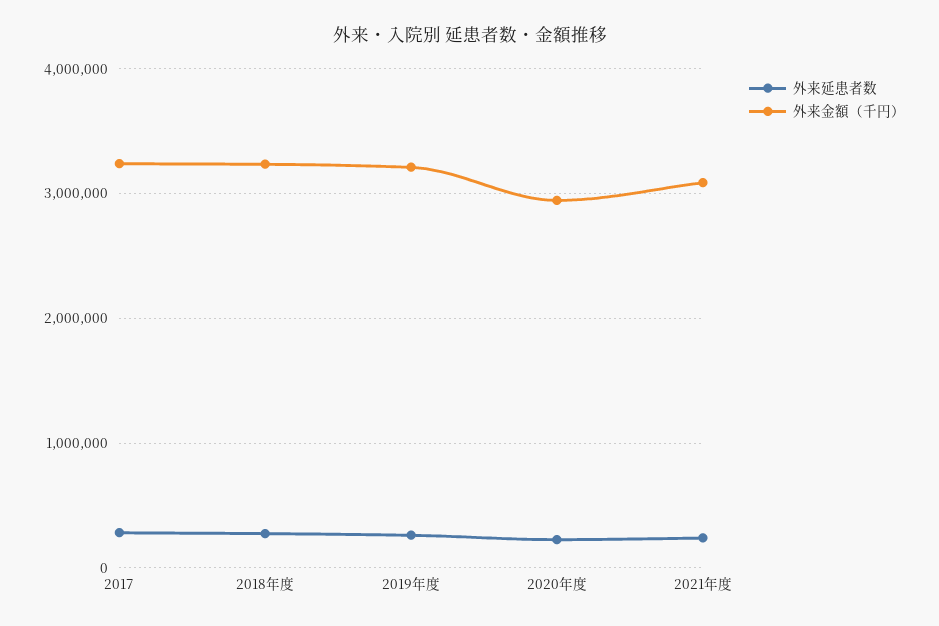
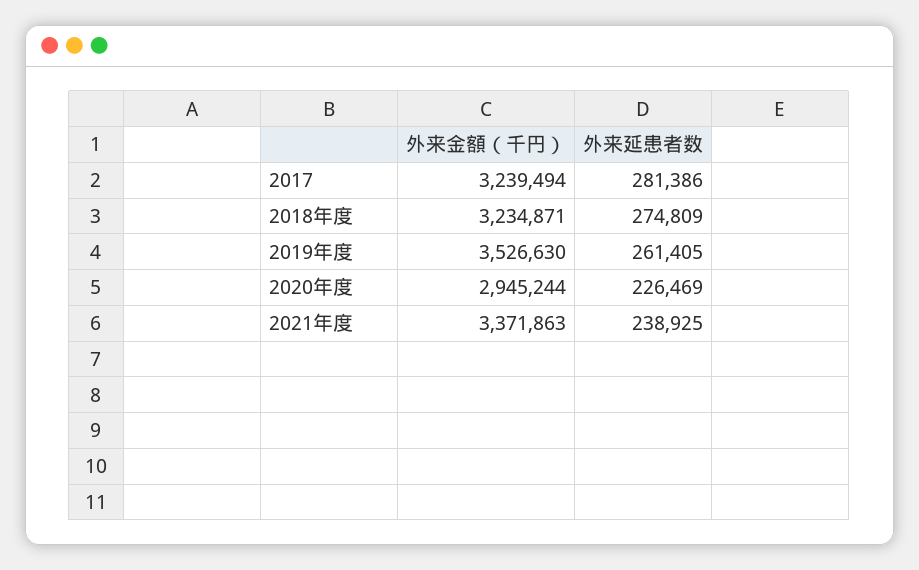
  {
    "外来延患者数": {
      "2017": 281386,
      "2018年度": 274809,
      "2019年度": 261405,
      "2020年度": 226469,
      "2021年度": 238925
    },
    "外来金額（千円）": {
      "2017": 3239494,
      "2018年度": 3234871,
-     "2019年度": 3200000,
+     "2019年度": 3526630,
      "2020年度": 2945244,
-     "2021年度": 3100000
+     "2021年度": 3371863
    }
  }

